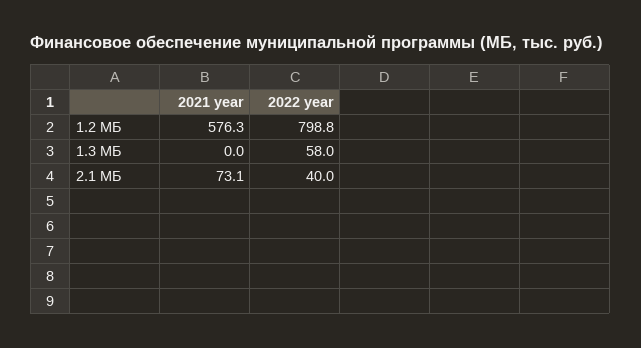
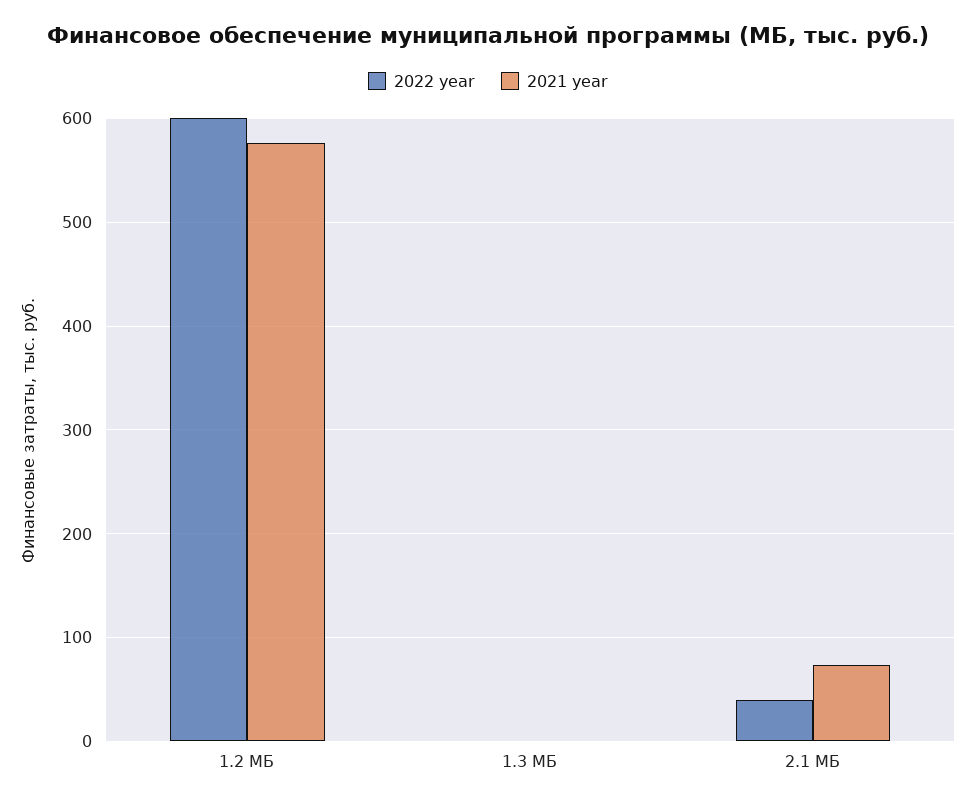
  {
    "2021 year": {
      "1.2 МБ": 576.3,
      "1.3 МБ": 0,
      "2.1 МБ": 73.1
    },
    "2022 year": {
-     "1.2 МБ": 798.8,
+     "1.2 МБ": 600,
-     "1.3 МБ": 58,
+     "1.3 МБ": 0,
      "2.1 МБ": 40
    }
  }

